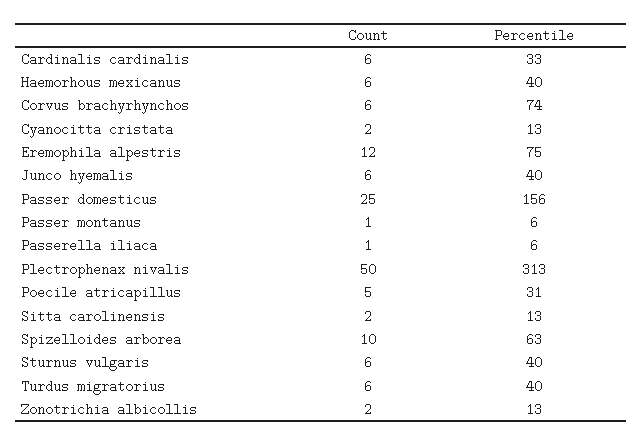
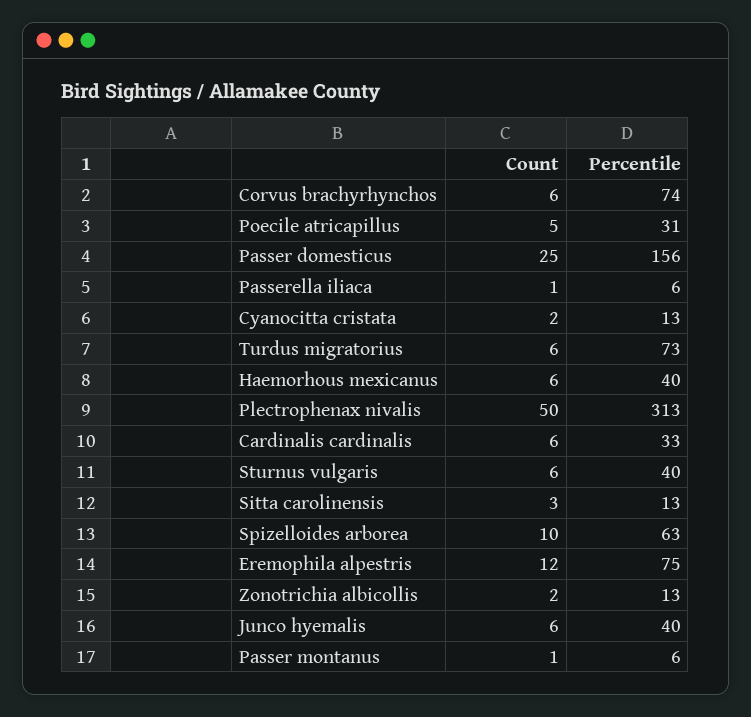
  {
    "Count": {
      "Cardinalis cardinalis": 6,
      "Haemorhous mexicanus": 6,
      "Corvus brachyrhynchos": 6,
      "Cyanocitta cristata": 2,
      "Eremophila alpestris": 12,
      "Junco hyemalis": 6,
      "Passer domesticus": 25,
      "Passer montanus": 1,
      "Passerella iliaca": 1,
      "Plectrophenax nivalis": 50,
      "Poecile atricapillus": 5,
-     "Sitta carolinensis": 2,
+     "Sitta carolinensis": 3,
      "Spizelloides arborea": 10,
      "Sturnus vulgaris": 6,
      "Turdus migratorius": 6,
      "Zonotrichia albicollis": 2
    },
    "Percentile": {
      "Cardinalis cardinalis": 33,
      "Haemorhous mexicanus": 40,
      "Corvus brachyrhynchos": 74,
      "Cyanocitta cristata": 13,
      "Eremophila alpestris": 75,
      "Junco hyemalis": 40,
      "Passer domesticus": 156,
      "Passer montanus": 6,
      "Passerella iliaca": 6,
      "Plectrophenax nivalis": 313,
      "Poecile atricapillus": 31,
      "Sitta carolinensis": 13,
      "Spizelloides arborea": 63,
      "Sturnus vulgaris": 40,
-     "Turdus migratorius": 40,
+     "Turdus migratorius": 73,
      "Zonotrichia albicollis": 13
    }
  }

